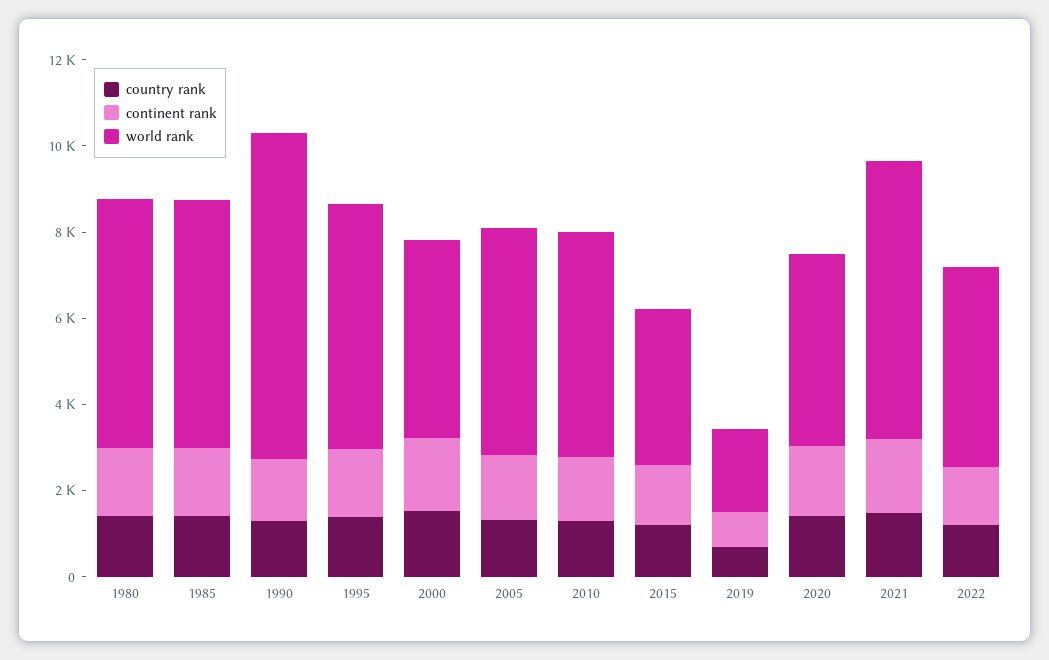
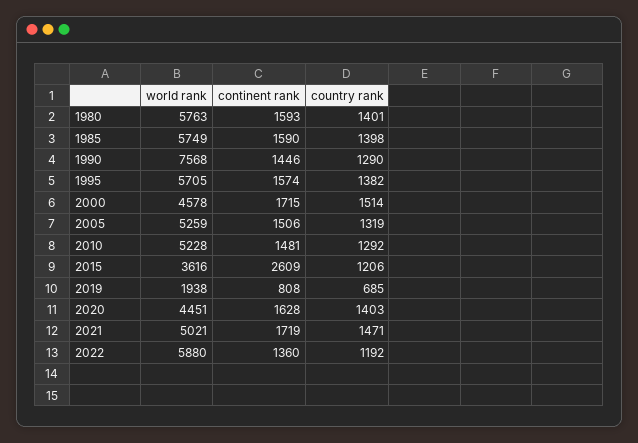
  {
    "country rank": {
      "1980": 1401,
      "1985": 1398,
      "1990": 1290,
      "1995": 1382,
      "2000": 1514,
      "2005": 1319,
      "2010": 1292,
      "2015": 1206,
      "2019": 685,
      "2020": 1403,
      "2021": 1471,
      "2022": 1192
    },
    "continent rank": {
      "1980": 1593,
      "1985": 1590,
      "1990": 1446,
      "1995": 1574,
      "2000": 1715,
      "2005": 1506,
      "2010": 1481,
-     "2015": 1500,
+     "2015": 2609,
      "2019": 808,
      "2020": 1628,
      "2021": 1719,
      "2022": 1360
    },
    "world rank": {
      "1980": 5763,
      "1985": 5749,
      "1990": 7568,
      "1995": 5705,
      "2000": 4578,
      "2005": 5259,
      "2010": 5228,
      "2015": 3616,
      "2019": 1938,
      "2020": 4451,
-     "2021": 6500,
+     "2021": 5021,
-     "2022": 4500
+     "2022": 5880
    }
  }

